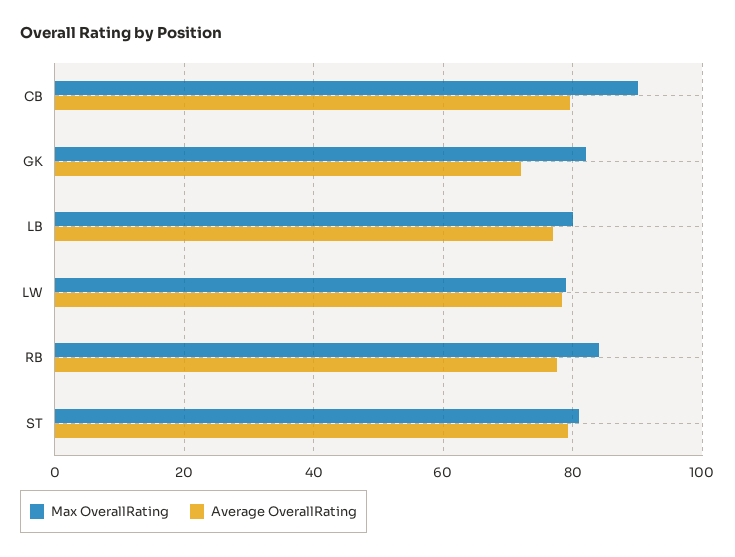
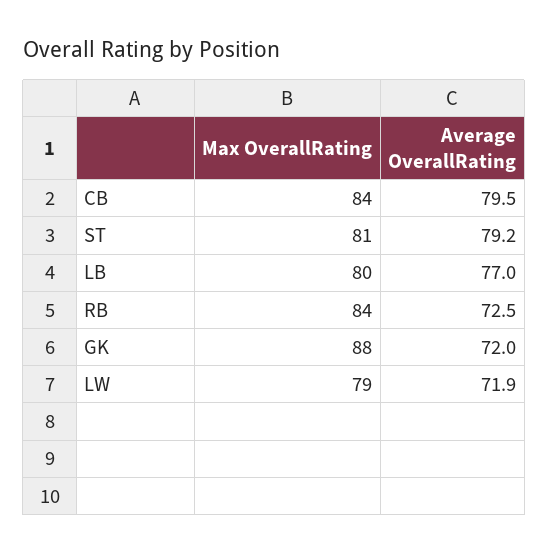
  {
    "Max OverallRating": {
-     "CB": 90,
+     "CB": 84,
-     "GK": 82,
+     "GK": 88,
      "LB": 80,
      "LW": 79,
      "RB": 84,
      "ST": 81
    },
    "Average OverallRating": {
      "CB": 79.5,
      "GK": 72,
      "LB": 77,
-     "LW": 78,
+     "LW": 71.9,
-     "RB": 78,
+     "RB": 72.5,
      "ST": 79.2
    }
  }

